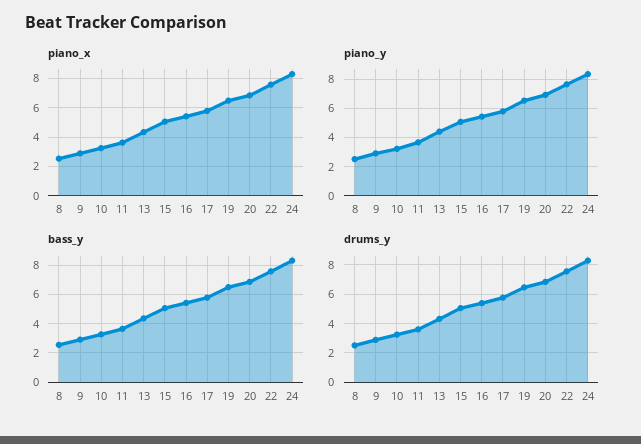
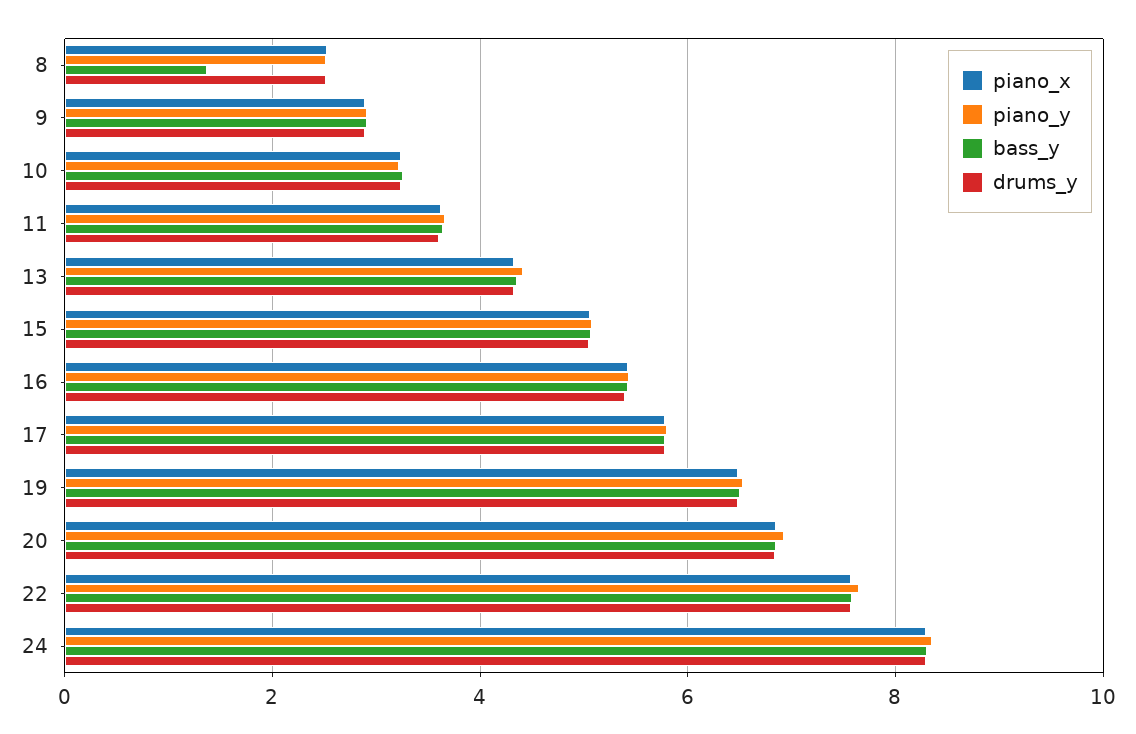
  {
    "piano_x": {
      "8": 2.6,
      "9": 2.8,
      "10": 3.2,
      "11": 3.6,
      "13": 4.4,
      "15": 5,
      "16": 5.4,
      "17": 5.8,
      "19": 6.4,
      "20": 6.8,
      "22": 7.6,
      "24": 8.2
    },
    "piano_y": {
      "8": 2.6,
      "9": 3,
      "10": 3.2,
      "11": 3.6,
      "13": 4.4,
      "15": 5,
      "16": 5.4,
      "17": 5.8,
      "19": 6.6,
      "20": 7,
      "22": 7.6,
      "24": 8.4
    },
    "bass_y": {
-     "8": 2.5,
+     "8": 1.4,
      "9": 3,
      "10": 3.2,
      "11": 3.6,
      "13": 4.4,
      "15": 5,
      "16": 5.4,
      "17": 5.8,
      "19": 6.6,
      "20": 6.8,
      "22": 7.6,
      "24": 8.4
    },
    "drums_y": {
      "8": 2.6,
      "9": 2.8,
      "10": 3.2,
      "11": 3.6,
      "13": 4.4,
      "15": 5,
      "16": 5.4,
      "17": 5.8,
      "19": 6.4,
      "20": 6.8,
      "22": 7.6,
      "24": 8.2
    }
  }

